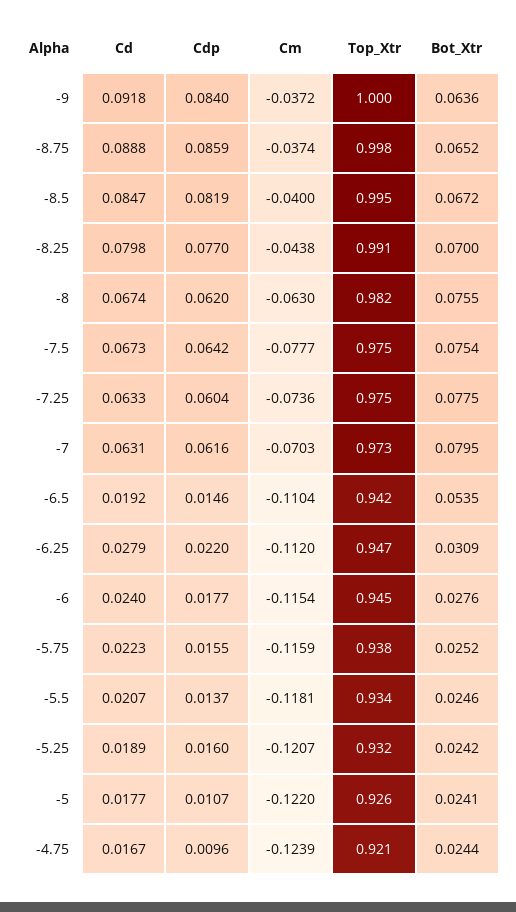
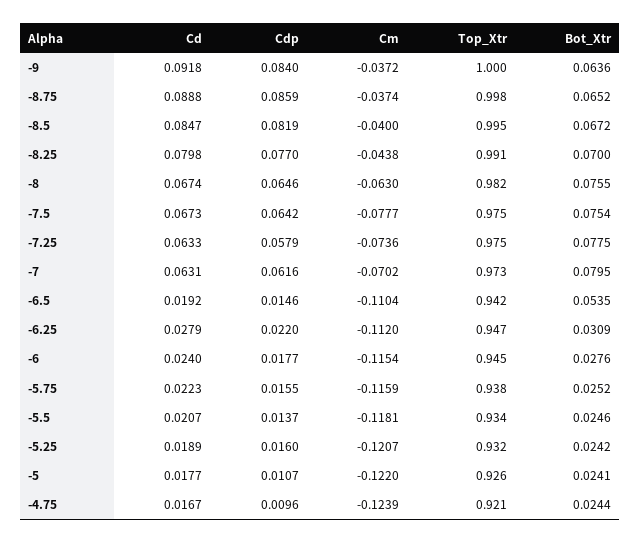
  {
    "Cd": {
      "-9": 0.0918,
      "-8.75": 0.0888,
      "-8.5": 0.0847,
      "-8.25": 0.0798,
      "-8": 0.0674,
      "-7.5": 0.0673,
      "-7.25": 0.0633,
      "-7": 0.0631,
      "-6.5": 0.0192,
      "-6.25": 0.0279,
      "-6": 0.024,
      "-5.75": 0.0223,
      "-5.5": 0.0207,
      "-5.25": 0.0189,
      "-5": 0.0177,
      "-4.75": 0.0167
    },
    "Cdp": {
      "-9": 0.084,
      "-8.75": 0.0859,
      "-8.5": 0.0819,
      "-8.25": 0.077,
-     "-8": 0.062,
+     "-8": 0.0646,
      "-7.5": 0.0642,
-     "-7.25": 0.0604,
+     "-7.25": 0.0579,
      "-7": 0.0616,
      "-6.5": 0.0146,
      "-6.25": 0.022,
      "-6": 0.0177,
      "-5.75": 0.0155,
      "-5.5": 0.0137,
      "-5.25": 0.016,
      "-5": 0.0107,
      "-4.75": 0.0096
    },
    "Cm": {
      "-9": -0.0372,
      "-8.75": -0.0374,
      "-8.5": -0.04,
      "-8.25": -0.0438,
      "-8": -0.063,
      "-7.5": -0.0777,
      "-7.25": -0.0736,
-     "-7": -0.0703,
+     "-7": -0.0702,
      "-6.5": -0.1104,
      "-6.25": -0.112,
      "-6": -0.1154,
      "-5.75": -0.1159,
      "-5.5": -0.1181,
      "-5.25": -0.1207,
      "-5": -0.122,
      "-4.75": -0.1239
    },
    "Top_Xtr": {
      "-9": 1,
      "-8.75": 0.998,
      "-8.5": 0.995,
      "-8.25": 0.991,
      "-8": 0.982,
      "-7.5": 0.975,
      "-7.25": 0.975,
      "-7": 0.973,
      "-6.5": 0.942,
      "-6.25": 0.947,
      "-6": 0.945,
      "-5.75": 0.938,
      "-5.5": 0.934,
      "-5.25": 0.932,
      "-5": 0.926,
      "-4.75": 0.921
    },
    "Bot_Xtr": {
      "-9": 0.0636,
      "-8.75": 0.0652,
      "-8.5": 0.0672,
      "-8.25": 0.07,
      "-8": 0.0755,
      "-7.5": 0.0754,
      "-7.25": 0.0775,
      "-7": 0.0795,
      "-6.5": 0.0535,
      "-6.25": 0.0309,
      "-6": 0.0276,
      "-5.75": 0.0252,
      "-5.5": 0.0246,
      "-5.25": 0.0242,
      "-5": 0.0241,
      "-4.75": 0.0244
    }
  }

